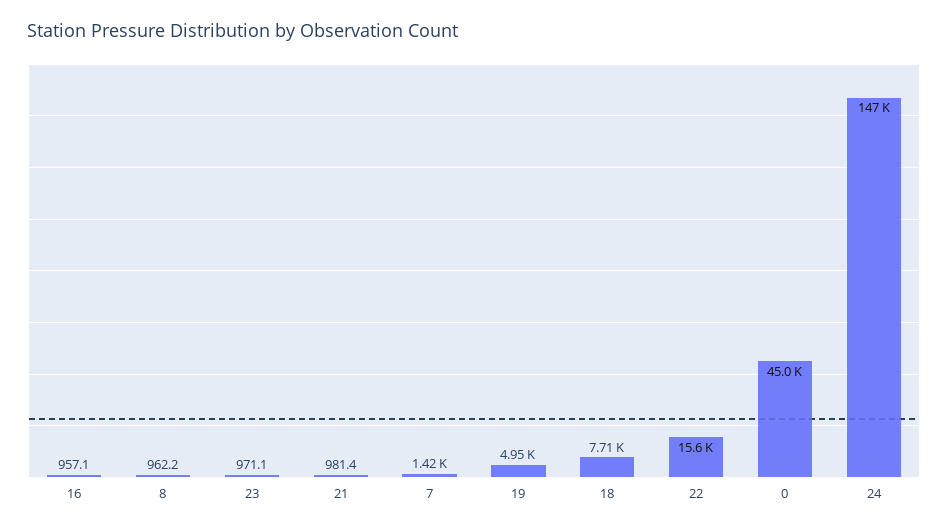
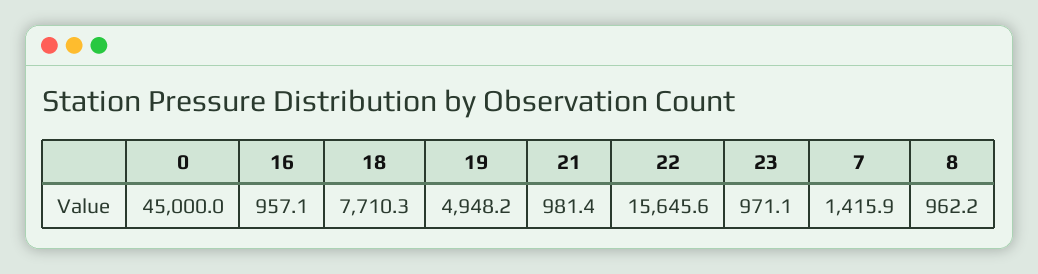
  {
    "16": 957.1,
    "8": 962.2,
    "23": 971.1,
    "21": 981.4,
    "7": 1415.9,
    "19": 4948.2,
    "18": 7710.3,
    "22": 15645.6,
-   "0": 45000,
+   "0": 45000
-   "24": 147000
  }

